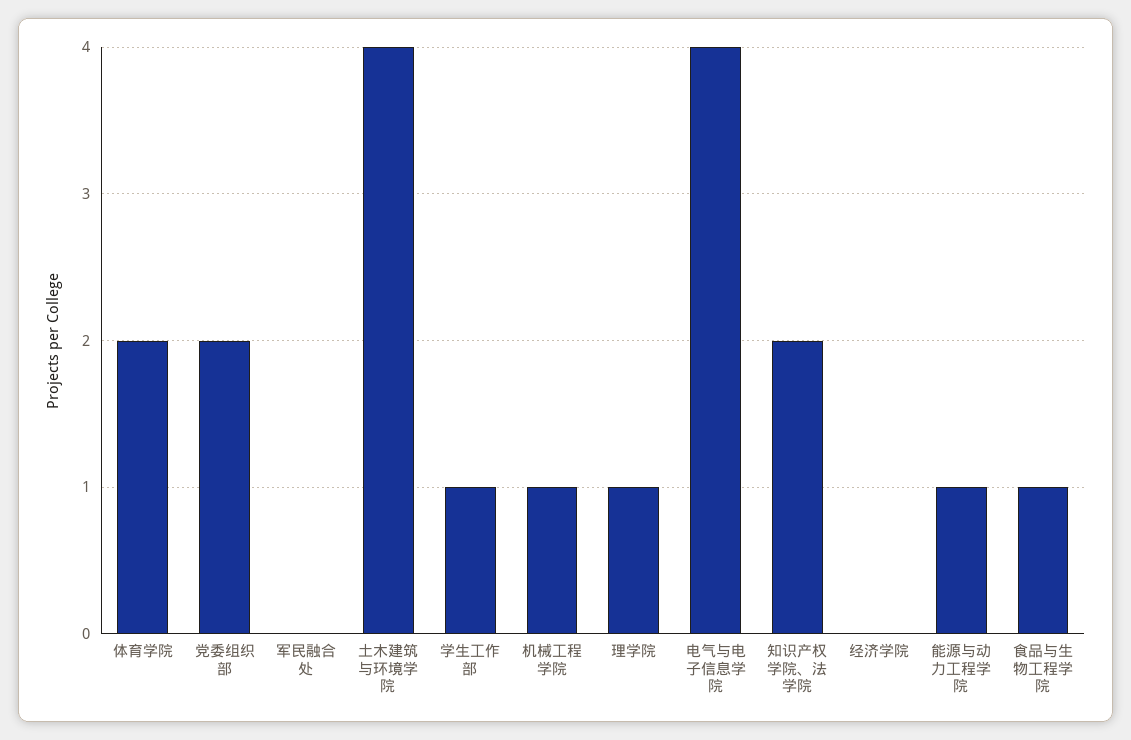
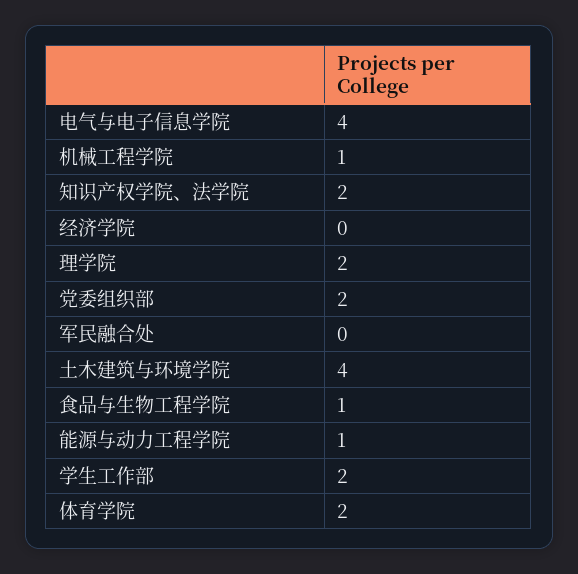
  {
    "体育学院": 2,
    "党委组织部": 2,
    "军民融合处": 0,
    "土木建筑与环境学院": 4,
-   "学生工作部": 1,
+   "学生工作部": 2,
    "机械工程学院": 1,
-   "理学院": 1,
+   "理学院": 2,
    "电气与电子信息学院": 4,
    "知识产权学院、法学院": 2,
    "经济学院": 0,
    "能源与动力工程学院": 1,
    "食品与生物工程学院": 1
  }

